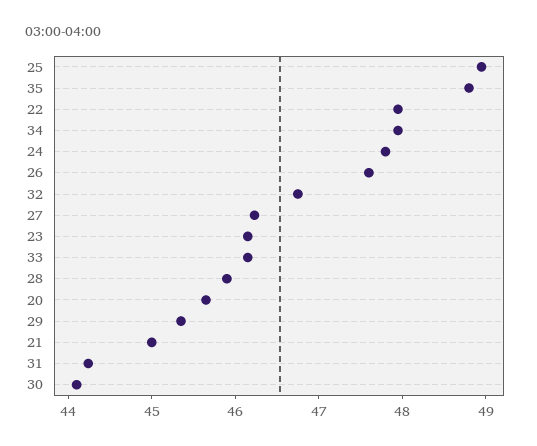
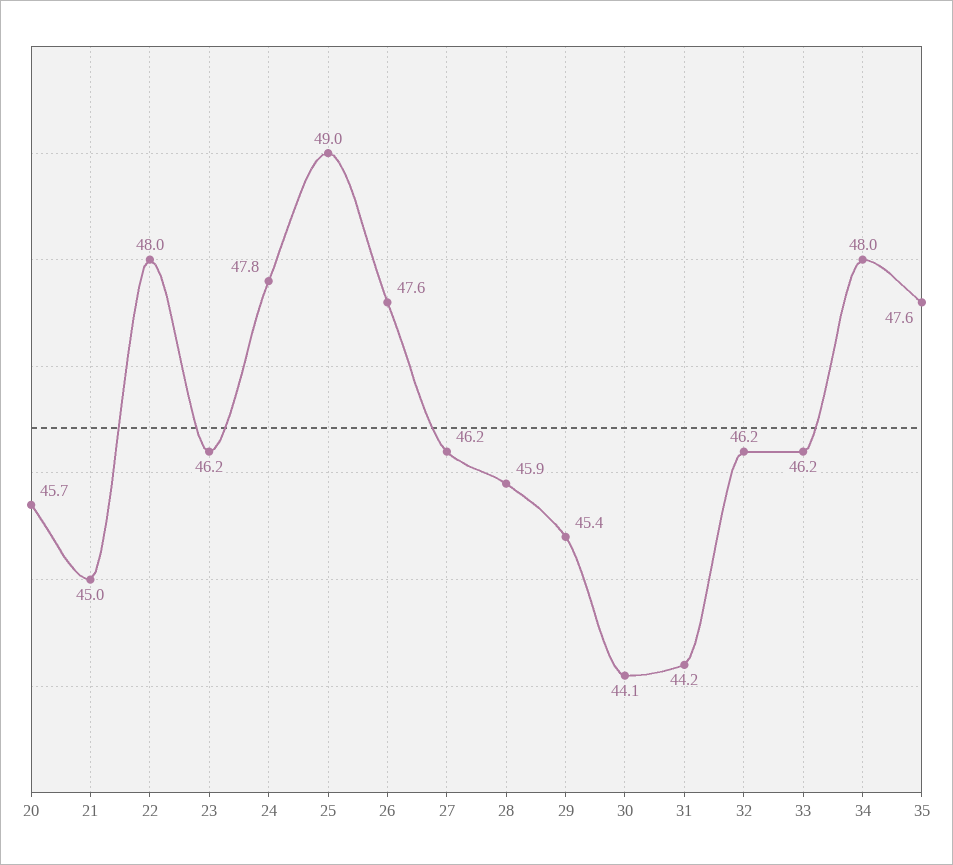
  {
    "25": 49,
-   "35": 48.8,
+   "35": 47.6,
    "22": 48,
    "34": 48,
    "24": 47.8,
    "26": 47.6,
-   "32": 46.8,
+   "32": 46.2,
    "27": 46.2,
    "23": 46.2,
    "33": 46.2,
    "28": 45.9,
    "20": 45.7,
    "29": 45.4,
    "21": 45,
    "31": 44.2,
    "30": 44.1
  }

